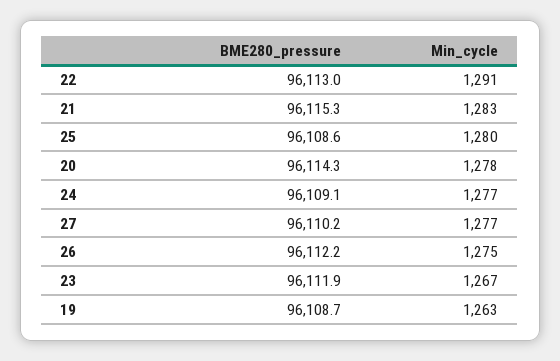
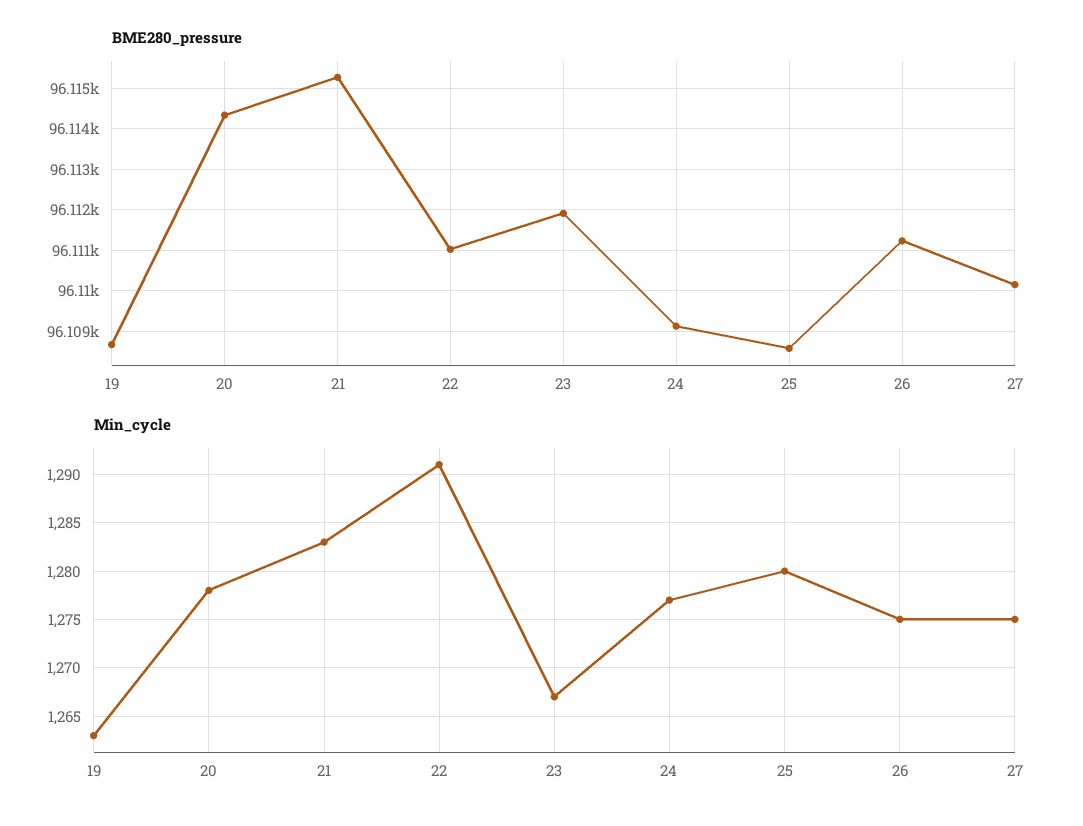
  {
    "BME280_pressure": {
-     "22": 96113,
+     "22": 96111,
      "21": 96115.3,
      "25": 96108.6,
      "20": 96114.3,
      "24": 96109.1,
      "27": 96110.2,
-     "26": 96112.2,
+     "26": 96111.2,
      "23": 96111.9,
      "19": 96108.7
    },
    "Min_cycle": {
      "22": 1291,
      "21": 1283,
      "25": 1280,
      "20": 1278,
      "24": 1277,
-     "27": 1277,
+     "27": 1275,
      "26": 1275,
      "23": 1267,
      "19": 1263
    }
  }

